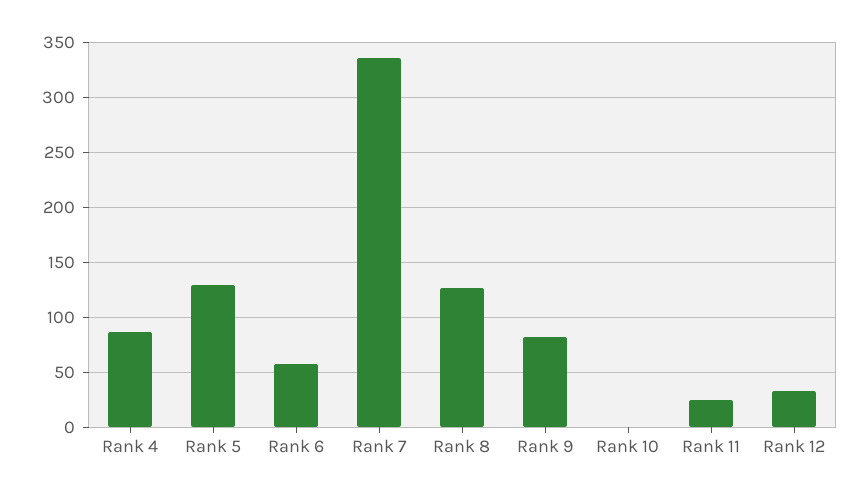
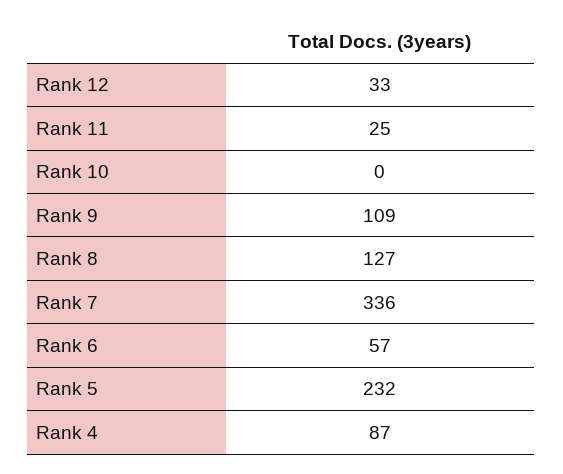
  {
    "Rank 4": 87,
-   "Rank 5": 130,
+   "Rank 5": 232,
    "Rank 6": 57,
    "Rank 7": 336,
    "Rank 8": 127,
-   "Rank 9": 80,
+   "Rank 9": 109,
    "Rank 10": 0,
    "Rank 11": 25,
    "Rank 12": 33
  }

